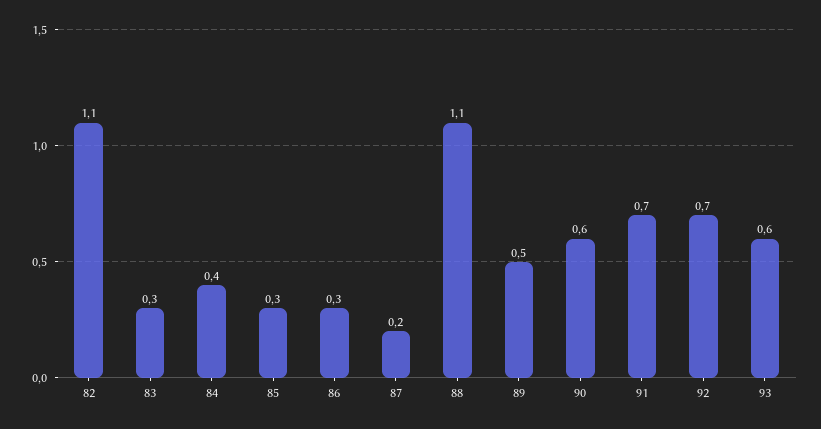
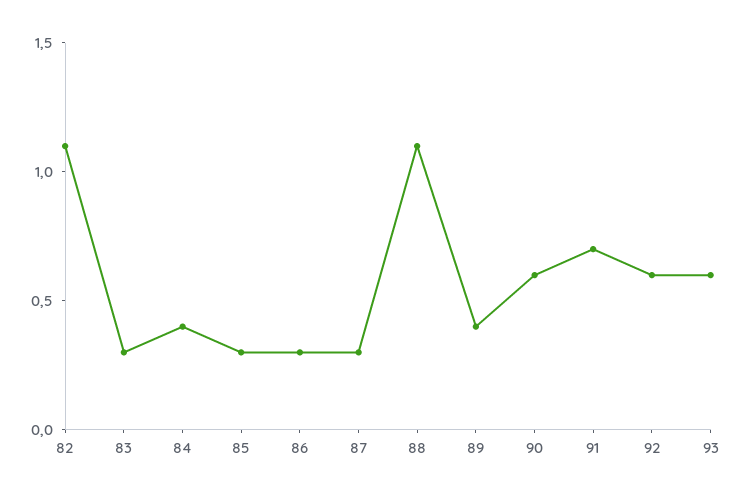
  {
    "82": 1.1,
    "83": 0.3,
    "84": 0.4,
    "85": 0.3,
    "86": 0.3,
-   "87": 0.2,
+   "87": 0.3,
    "88": 1.1,
-   "89": 0.5,
+   "89": 0.4,
    "90": 0.6,
    "91": 0.7,
-   "92": 0.7,
+   "92": 0.6,
    "93": 0.6
  }

